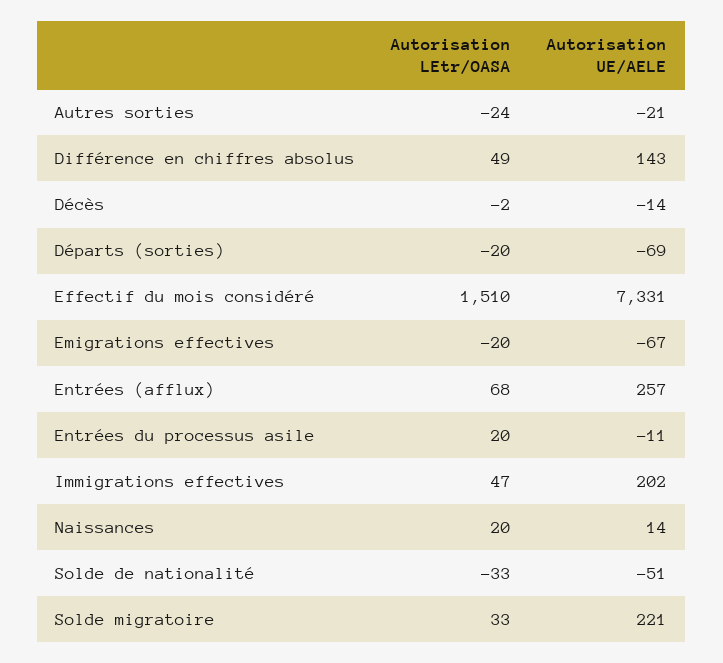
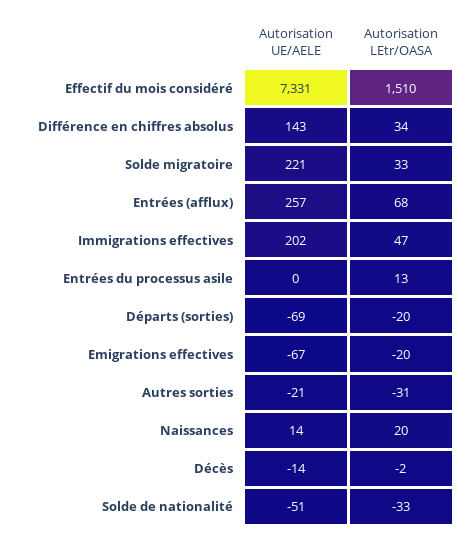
  {
    "Autorisation LEtr/OASA": {
-     "Autres sorties": -24,
+     "Autres sorties": -31,
-     "Différence en chiffres absolus": 49,
+     "Différence en chiffres absolus": 34,
      "Décès": -2,
      "Départs (sorties)": -20,
      "Effectif du mois considéré": 1510,
      "Emigrations effectives": -20,
      "Entrées (afflux)": 68,
-     "Entrées du processus asile": 20,
+     "Entrées du processus asile": 13,
      "Immigrations effectives": 47,
      "Naissances": 20,
      "Solde de nationalité": -33,
      "Solde migratoire": 33
    },
    "Autorisation UE/AELE": {
      "Autres sorties": -21,
      "Différence en chiffres absolus": 143,
      "Décès": -14,
      "Départs (sorties)": -69,
      "Effectif du mois considéré": 7331,
      "Emigrations effectives": -67,
      "Entrées (afflux)": 257,
-     "Entrées du processus asile": -11,
+     "Entrées du processus asile": 0,
      "Immigrations effectives": 202,
      "Naissances": 14,
      "Solde de nationalité": -51,
      "Solde migratoire": 221
    }
  }

